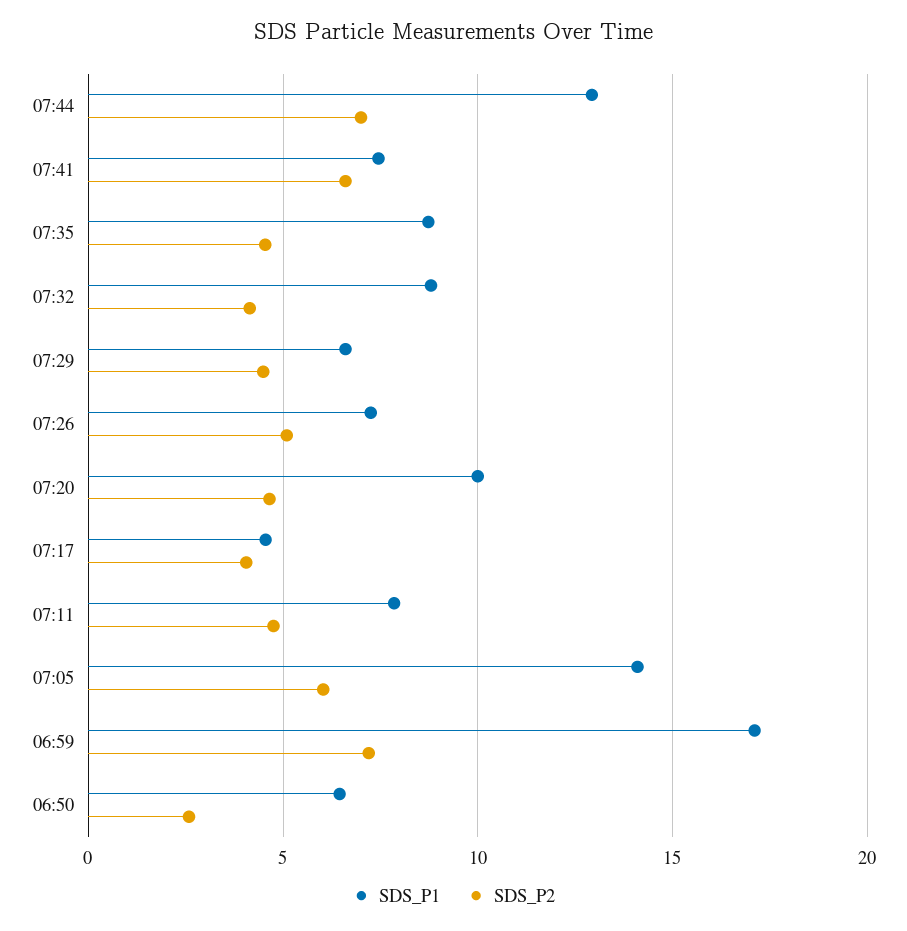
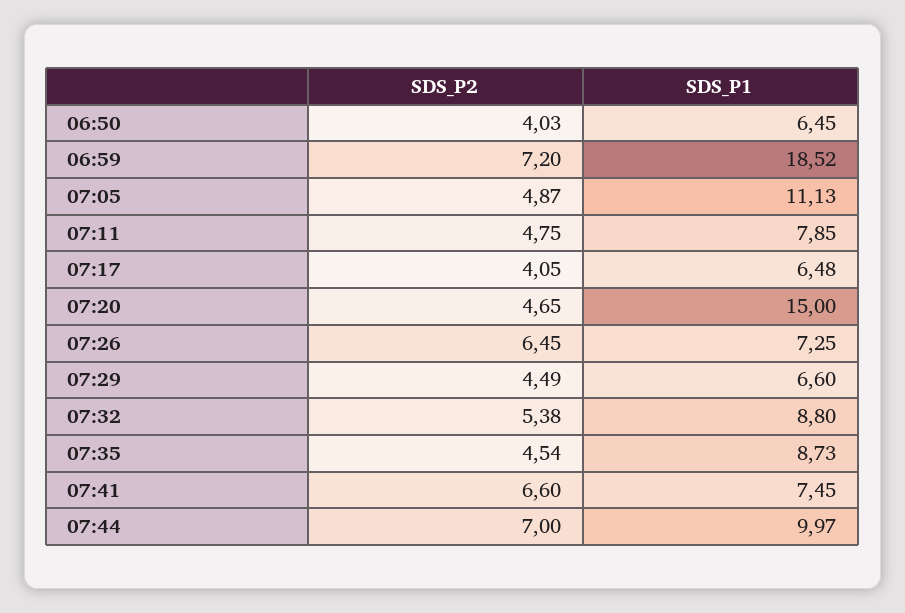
  {
    "SDS_P1": {
-     "07:44": 13,
+     "07:44": 9.97,
      "07:41": 7.45,
      "07:35": 8.73,
      "07:32": 8.8,
      "07:29": 6.6,
      "07:26": 7.25,
-     "07:20": 10,
+     "07:20": 15,
-     "07:17": 4.5,
+     "07:17": 6.48,
      "07:11": 7.85,
-     "07:05": 14,
+     "07:05": 11.13,
-     "06:59": 17,
+     "06:59": 18.52,
      "06:50": 6.45
    },
    "SDS_P2": {
      "07:44": 7,
      "07:41": 6.6,
      "07:35": 4.54,
-     "07:32": 4,
+     "07:32": 5.38,
      "07:29": 4.49,
-     "07:26": 5,
+     "07:26": 6.45,
      "07:20": 4.65,
      "07:17": 4.05,
      "07:11": 4.75,
-     "07:05": 6,
+     "07:05": 4.87,
      "06:59": 7.2,
-     "06:50": 2.5
+     "06:50": 4.03
    }
  }

